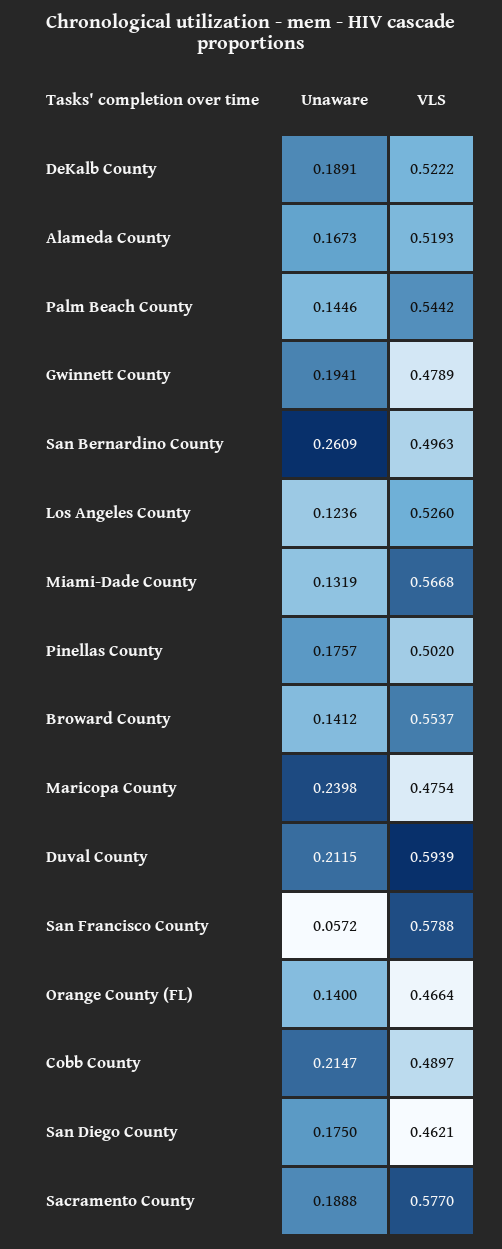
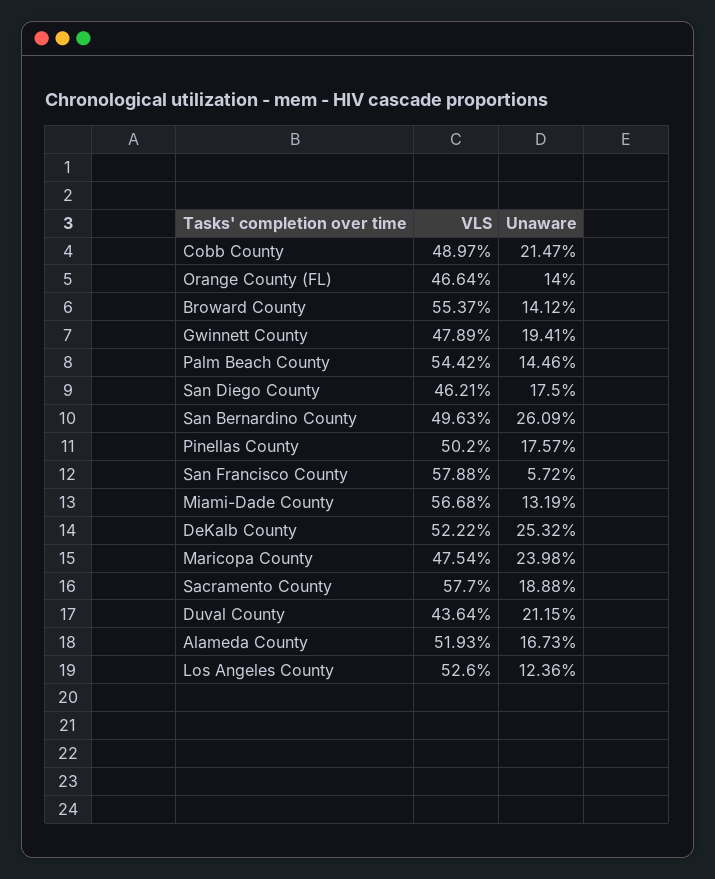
  {
    "Unaware": {
-     "DeKalb County": 0.1891,
+     "DeKalb County": 0.2532,
      "Alameda County": 0.1673,
      "Palm Beach County": 0.1446,
      "Gwinnett County": 0.1941,
      "San Bernardino County": 0.2609,
      "Los Angeles County": 0.1236,
      "Miami-Dade County": 0.1319,
      "Pinellas County": 0.1757,
      "Broward County": 0.1412,
      "Maricopa County": 0.2398,
      "Duval County": 0.2115,
      "San Francisco County": 0.0572,
      "Orange County (FL)": 0.14,
      "Cobb County": 0.2147,
      "San Diego County": 0.175,
      "Sacramento County": 0.1888
    },
    "VLS": {
      "DeKalb County": 0.5222,
      "Alameda County": 0.5193,
      "Palm Beach County": 0.5442,
      "Gwinnett County": 0.4789,
      "San Bernardino County": 0.4963,
      "Los Angeles County": 0.526,
      "Miami-Dade County": 0.5668,
      "Pinellas County": 0.502,
      "Broward County": 0.5537,
      "Maricopa County": 0.4754,
-     "Duval County": 0.5939,
+     "Duval County": 0.4364,
      "San Francisco County": 0.5788,
      "Orange County (FL)": 0.4664,
      "Cobb County": 0.4897,
      "San Diego County": 0.4621,
      "Sacramento County": 0.577
    }
  }

